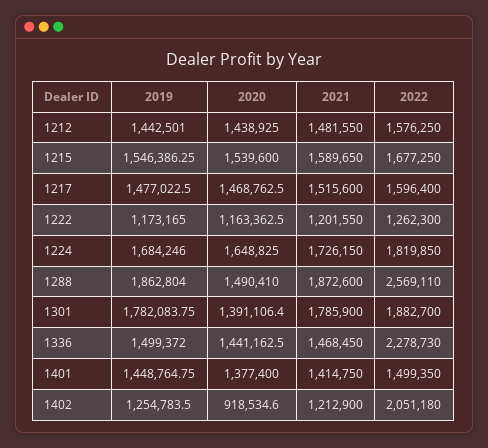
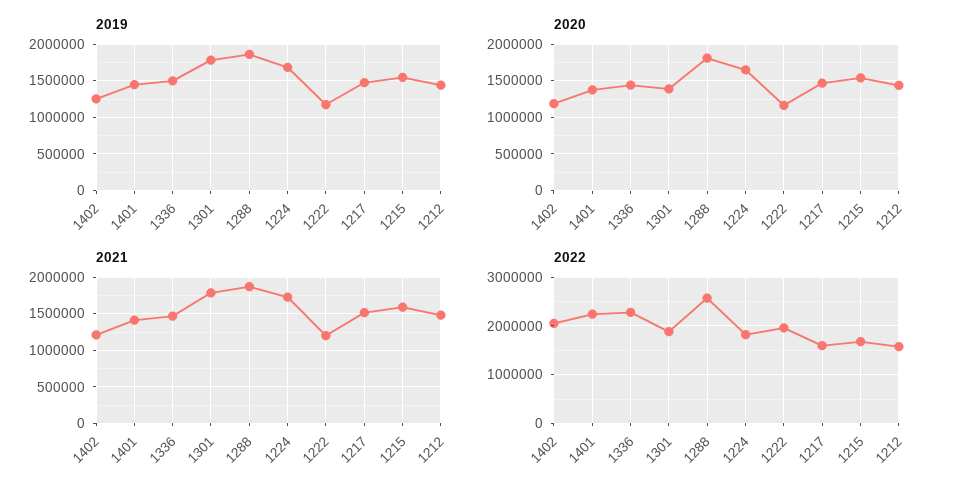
  {
    "2019": {
      "1212": 1442501,
      "1215": 1546386.25,
      "1217": 1477022.5,
      "1222": 1173165,
      "1224": 1684246,
      "1288": 1862804,
      "1301": 1782083.75,
      "1336": 1499372,
      "1401": 1448764.75,
      "1402": 1254783.5
    },
    "2020": {
      "1212": 1438925,
      "1215": 1539600,
      "1217": 1468762.5,
      "1222": 1163362.5,
      "1224": 1648825,
-     "1288": 1490410,
+     "1288": 1800000,
      "1301": 1391106.4,
      "1336": 1441162.5,
      "1401": 1377400,
-     "1402": 918534.6
+     "1402": 1200000
    },
    "2021": {
      "1212": 1481550,
      "1215": 1589650,
      "1217": 1515600,
      "1222": 1201550,
      "1224": 1726150,
      "1288": 1872600,
      "1301": 1785900,
      "1336": 1468450,
      "1401": 1414750,
      "1402": 1212900
    },
    "2022": {
      "1212": 1576250,
      "1215": 1677250,
      "1217": 1596400,
-     "1222": 1262300,
+     "1222": 2000000,
      "1224": 1819850,
      "1288": 2569110,
      "1301": 1882700,
      "1336": 2278730,
-     "1401": 1499350,
+     "1401": 2200000,
      "1402": 2051180
    }
  }

